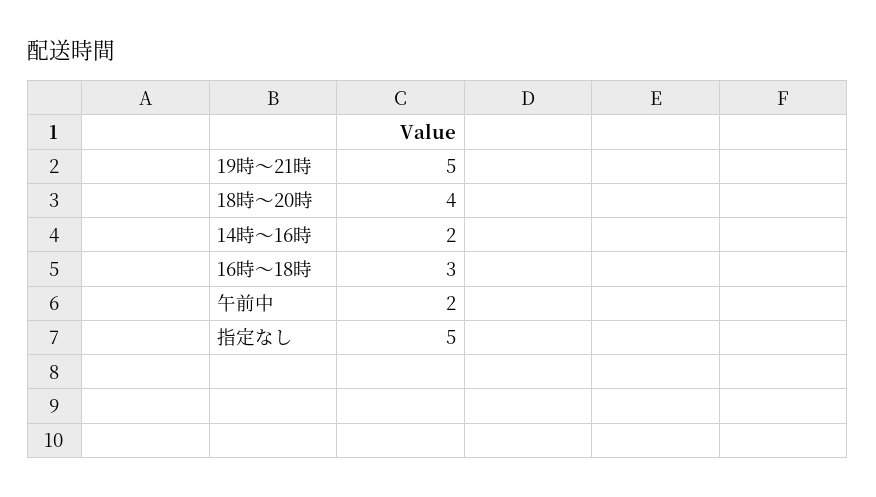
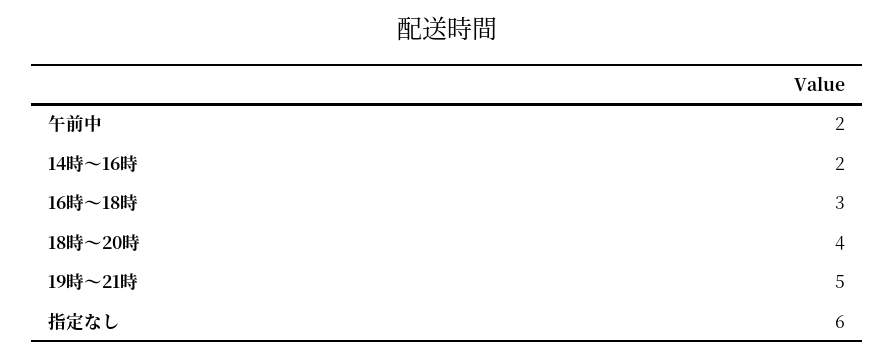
  {
    "19時～21時": 5,
    "18時～20時": 4,
    "14時～16時": 2,
    "16時～18時": 3,
    "午前中": 2,
-   "指定なし": 5
+   "指定なし": 6
  }

